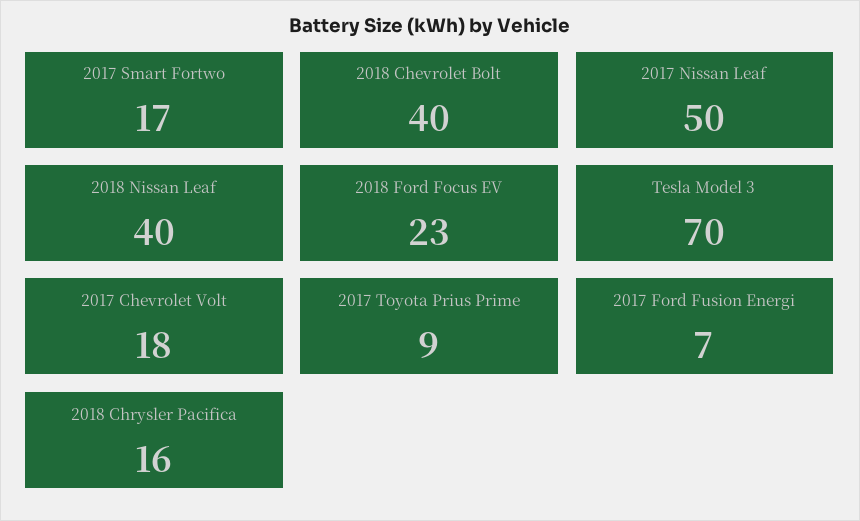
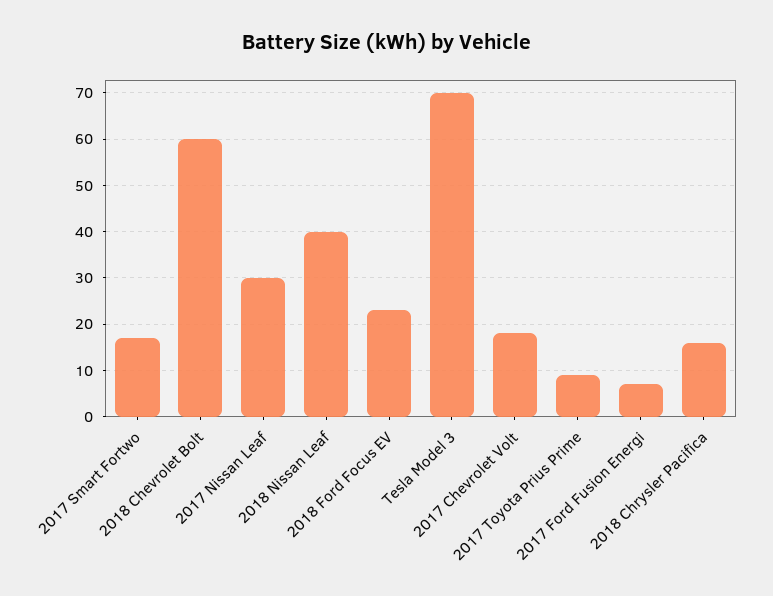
  {
    "2017 Smart Fortwo": 17,
-   "2018 Chevrolet Bolt": 40,
+   "2018 Chevrolet Bolt": 60,
-   "2017 Nissan Leaf": 50,
+   "2017 Nissan Leaf": 30,
    "2018 Nissan Leaf": 40,
    "2018 Ford Focus EV": 23,
    "Tesla Model 3": 70,
    "2017 Chevrolet Volt": 18,
    "2017 Toyota Prius Prime": 9,
    "2017 Ford Fusion Energi": 7,
    "2018 Chrysler Pacifica": 16
  }

